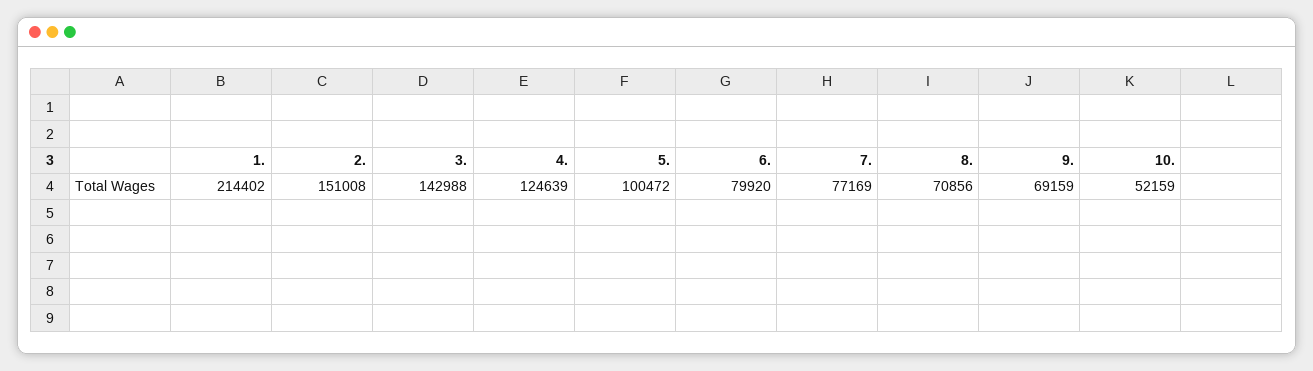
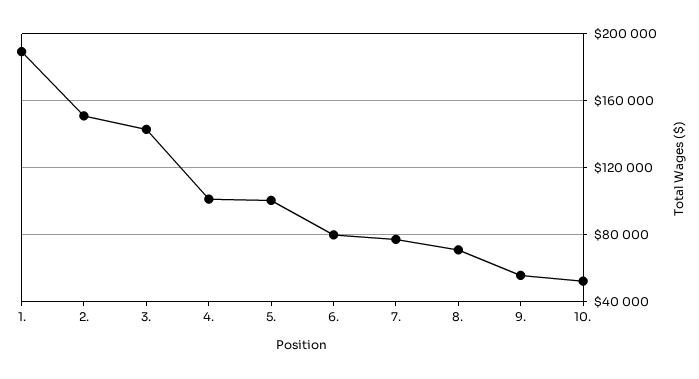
  {
-   "1.": 214402,
+   "1.": 190000,
    "2.": 151008,
    "3.": 142988,
-   "4.": 124639,
+   "4.": 100000,
    "5.": 100472,
    "6.": 79920,
    "7.": 77169,
    "8.": 70856,
-   "9.": 69159,
+   "9.": 55000,
    "10.": 52159
  }

